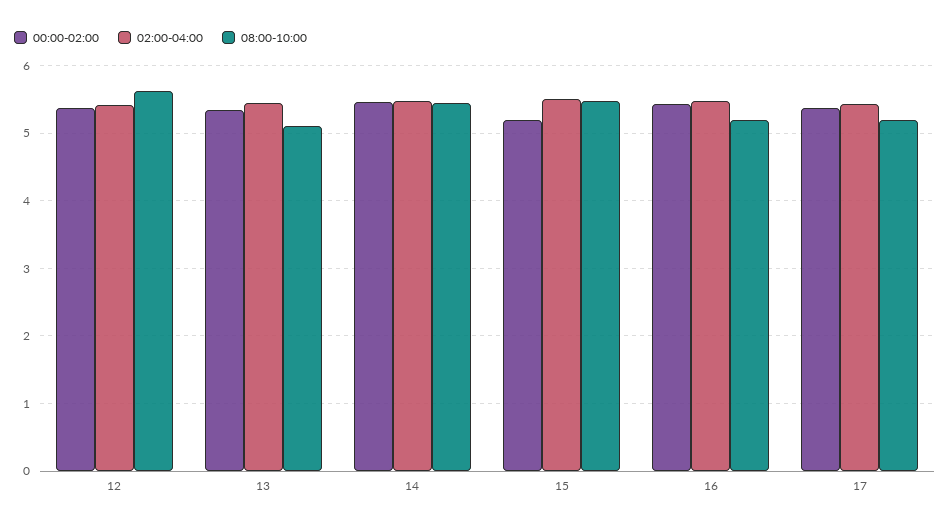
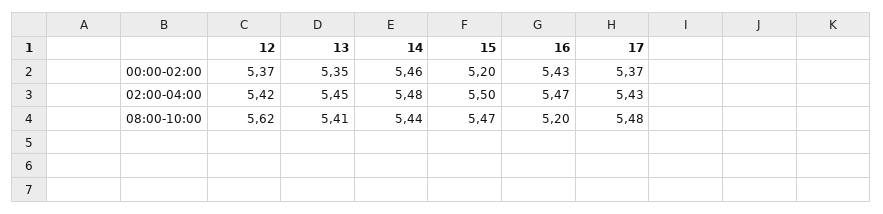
  {
    "00:00-02:00": {
      "12": 5.37,
      "13": 5.35,
      "14": 5.46,
      "15": 5.2,
      "16": 5.43,
      "17": 5.37
    },
    "02:00-04:00": {
      "12": 5.42,
      "13": 5.45,
      "14": 5.48,
      "15": 5.5,
      "16": 5.47,
      "17": 5.43
    },
    "08:00-10:00": {
      "12": 5.62,
-     "13": 5.1,
+     "13": 5.41,
      "14": 5.44,
      "15": 5.47,
      "16": 5.2,
-     "17": 5.2
+     "17": 5.48
    }
  }

